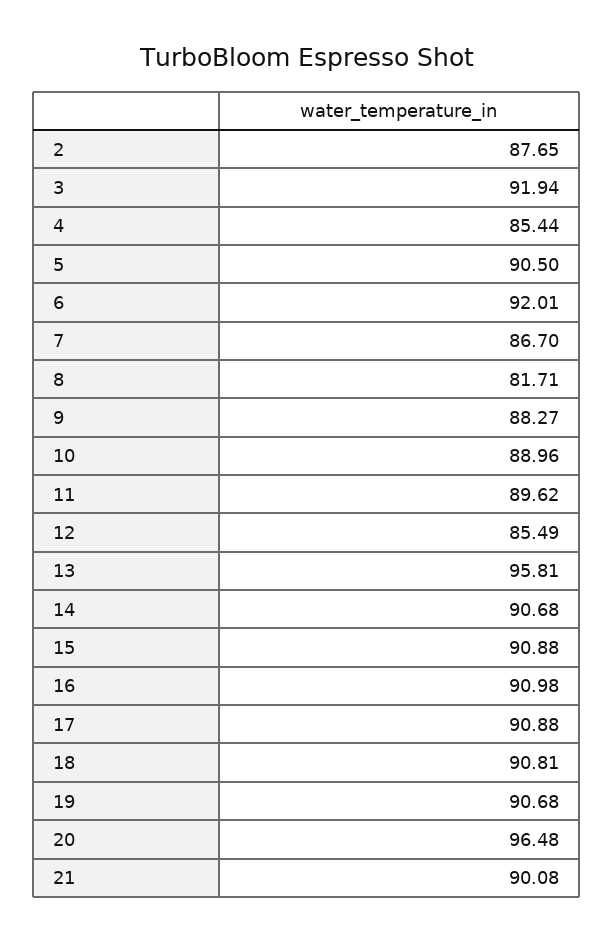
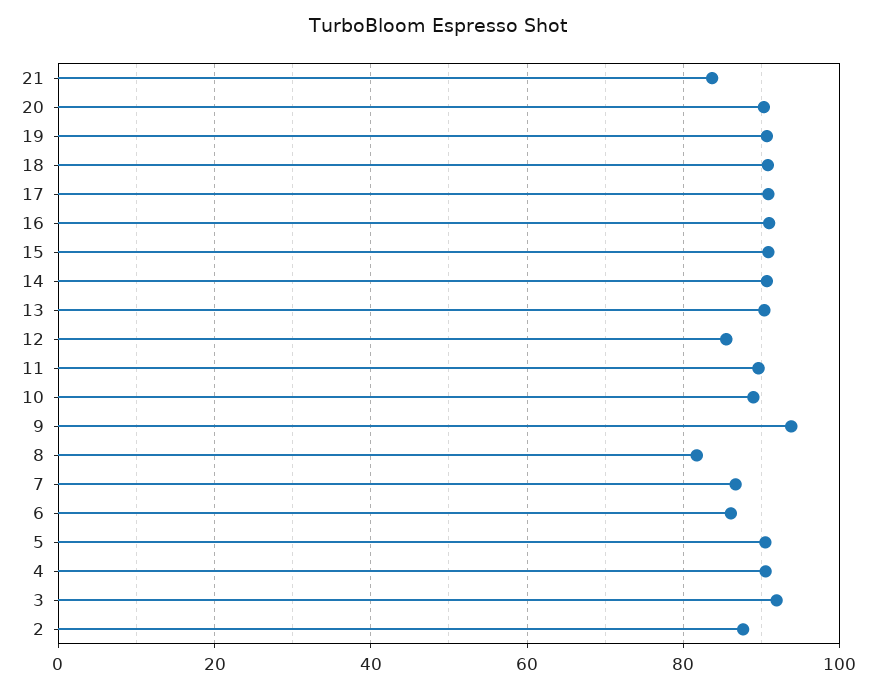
  {
    "2": 87.65,
    "3": 91.94,
-   "4": 85.44,
+   "4": 90,
    "5": 90.5,
-   "6": 92.01,
+   "6": 86,
    "7": 86.7,
    "8": 81.71,
-   "9": 88.27,
+   "9": 94,
    "10": 88.96,
    "11": 89.62,
    "12": 85.49,
-   "13": 95.81,
+   "13": 90,
    "14": 90.68,
    "15": 90.88,
    "16": 90.98,
    "17": 90.88,
    "18": 90.81,
    "19": 90.68,
-   "20": 96.48,
+   "20": 90,
-   "21": 90.08
+   "21": 84
  }

